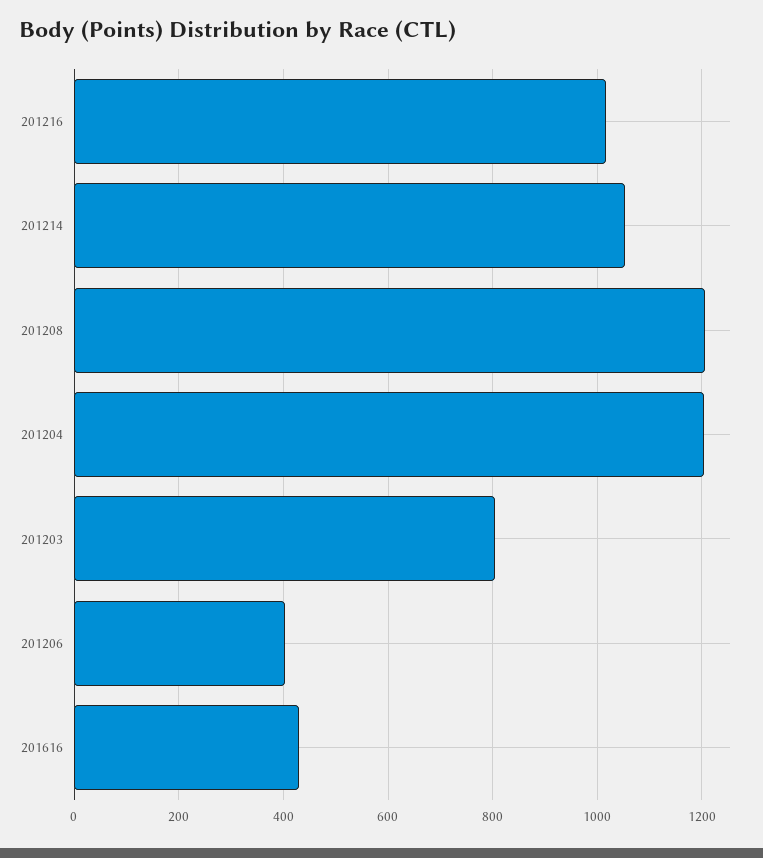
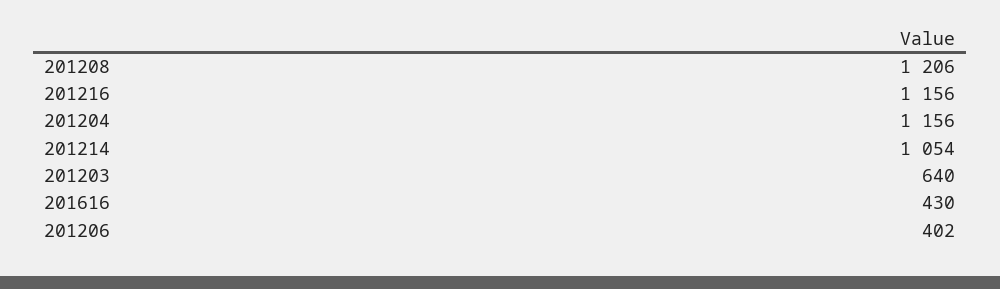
  {
-   "201216": 1020,
+   "201216": 1156,
    "201214": 1054,
    "201208": 1206,
-   "201204": 1200,
+   "201204": 1156,
-   "201203": 800,
+   "201203": 640,
    "201206": 402,
    "201616": 430
  }

